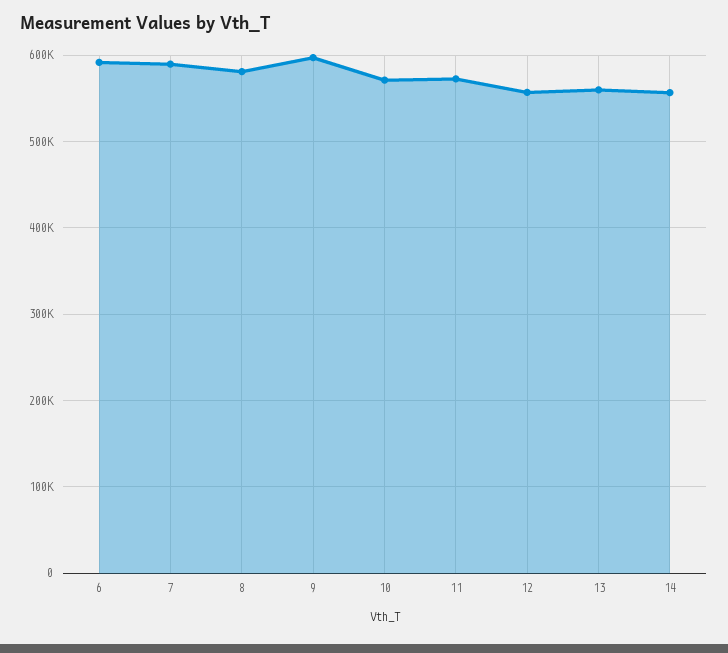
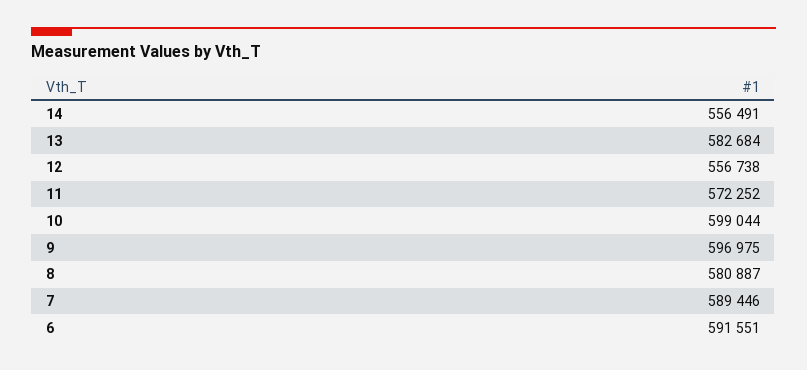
  {
    "6": 591551,
    "7": 589446,
    "8": 580887,
    "9": 596975,
-   "10": 570000,
+   "10": 599044,
    "11": 572252,
    "12": 556738,
-   "13": 560000,
+   "13": 582684,
    "14": 556491
  }

